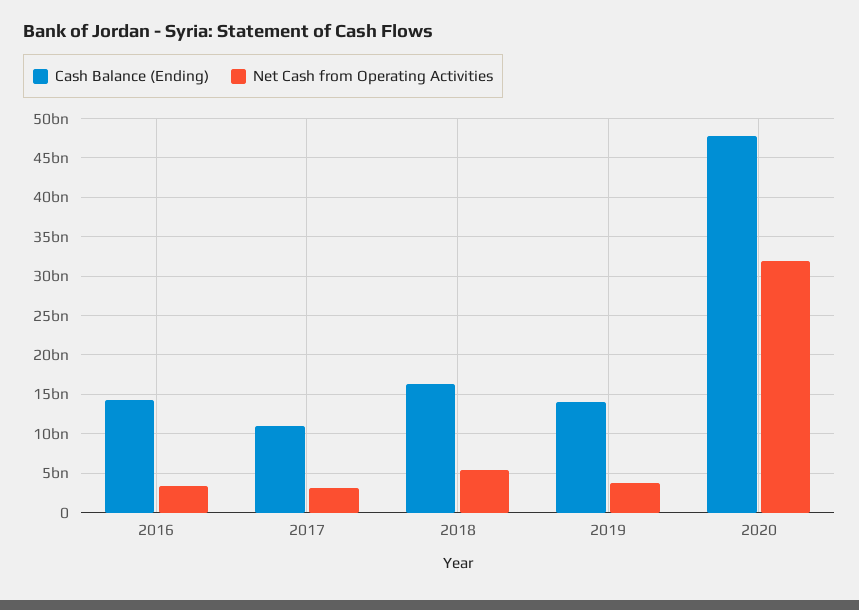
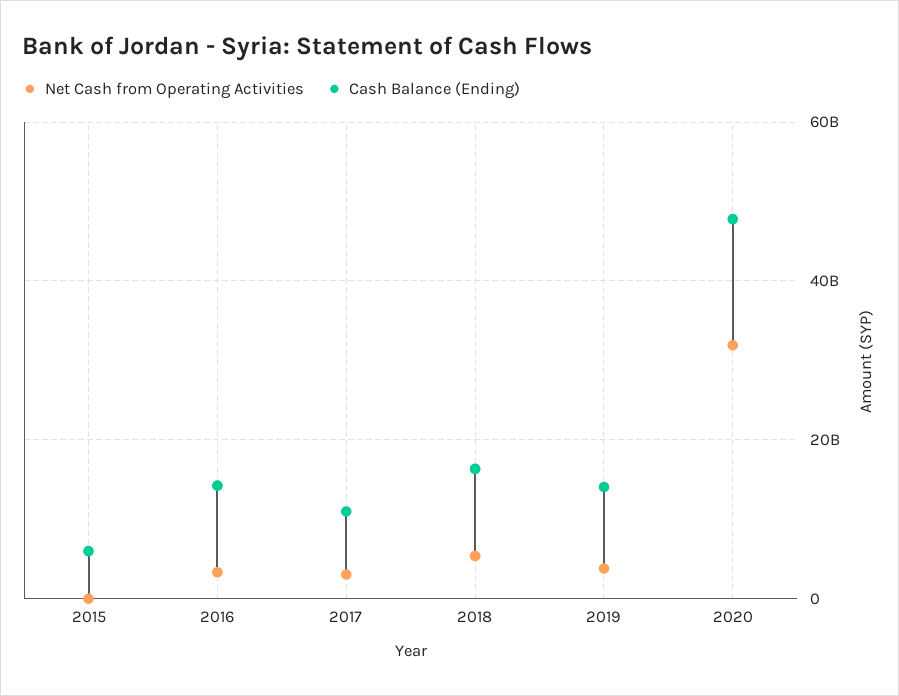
  {
    "Cash Balance (Ending)": {
      "2016": 14000000000,
      "2017": 11000000000,
      "2018": 16000000000,
      "2019": 14000000000,
-     "2020": 48000000000
+     "2020": 48000000000,
+     "2015": 6000000000
    },
    "Net Cash from Operating Activities": {
      "2016": 3000000000,
      "2017": 3000000000,
      "2018": 5000000000,
      "2019": 4000000000,
-     "2020": 32000000000
+     "2020": 32000000000,
+     "2015": 0
    }
  }

